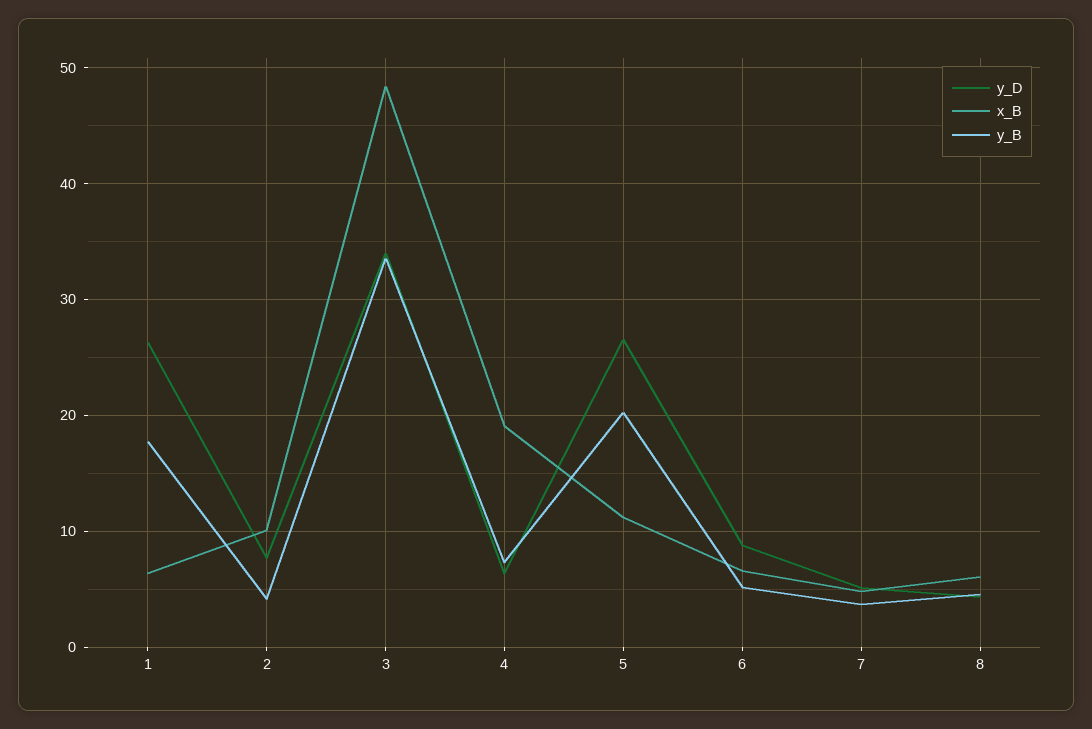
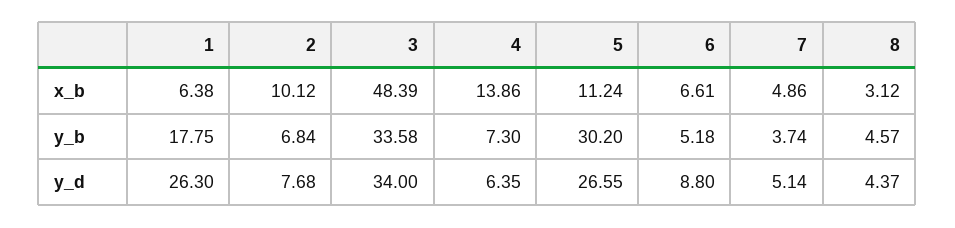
  {
    "y_D": {
      "1": 26.3,
      "2": 7.68,
      "3": 34,
      "4": 6.35,
      "5": 26.55,
      "6": 8.8,
      "7": 5.14,
      "8": 4.37
    },
    "x_B": {
      "1": 6.38,
      "2": 10.12,
      "3": 48.39,
-     "4": 19,
+     "4": 13.86,
      "5": 11.24,
      "6": 6.61,
      "7": 4.86,
-     "8": 6
+     "8": 3.12
    },
    "y_B": {
      "1": 17.75,
-     "2": 4,
+     "2": 6.84,
      "3": 33.58,
      "4": 7.3,
-     "5": 20,
+     "5": 30.2,
      "6": 5.18,
      "7": 3.74,
      "8": 4.57
    }
  }

